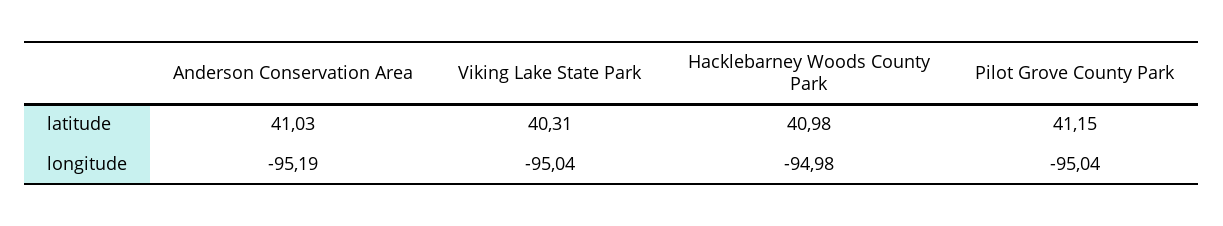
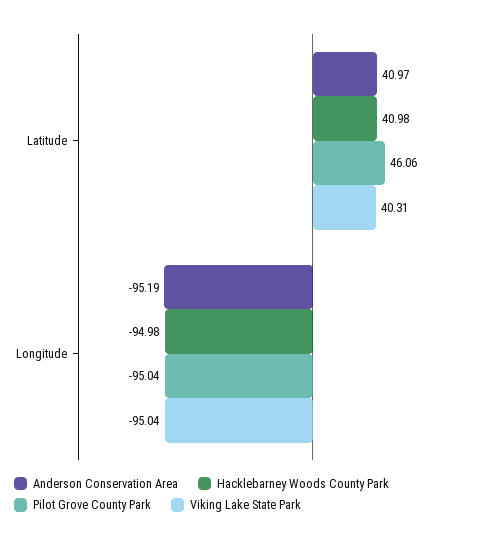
  {
    "Anderson Conservation Area": {
-     "latitude": 41.03,
+     "latitude": 40.97,
      "longitude": -95.19
    },
    "Viking Lake State Park": {
      "latitude": 40.31,
      "longitude": -95.04
    },
    "Hacklebarney Woods County Park": {
      "latitude": 40.98,
      "longitude": -94.98
    },
    "Pilot Grove County Park": {
-     "latitude": 41.15,
+     "latitude": 46.06,
      "longitude": -95.04
    }
  }

